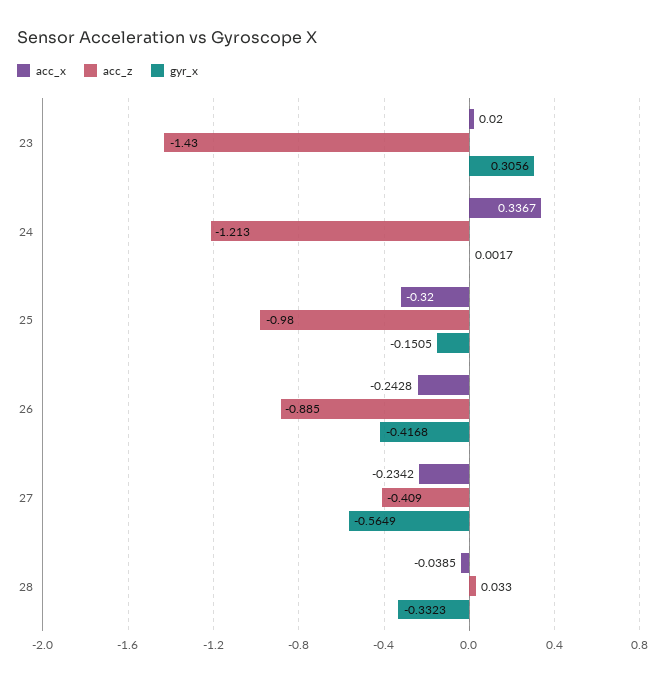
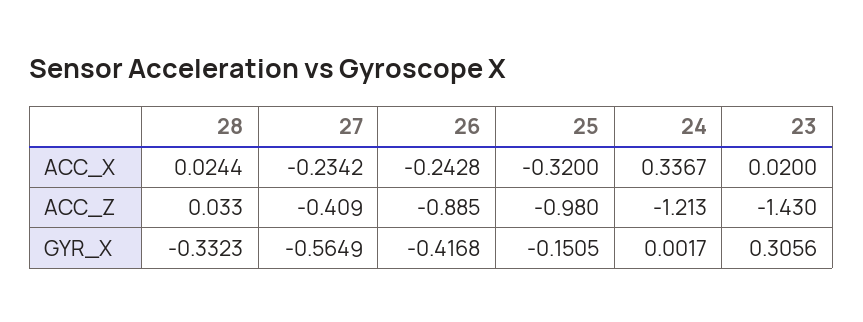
  {
    "acc_x": {
      "23": 0.02,
      "24": 0.3367,
      "25": -0.32,
      "26": -0.2428,
      "27": -0.2342,
-     "28": -0.0385
+     "28": 0.0244
    },
    "acc_z": {
      "23": -1.43,
      "24": -1.213,
      "25": -0.98,
      "26": -0.885,
      "27": -0.409,
      "28": 0.033
    },
    "gyr_x": {
      "23": 0.3056,
      "24": 0.0017,
      "25": -0.1505,
      "26": -0.4168,
      "27": -0.5649,
      "28": -0.3323
    }
  }

